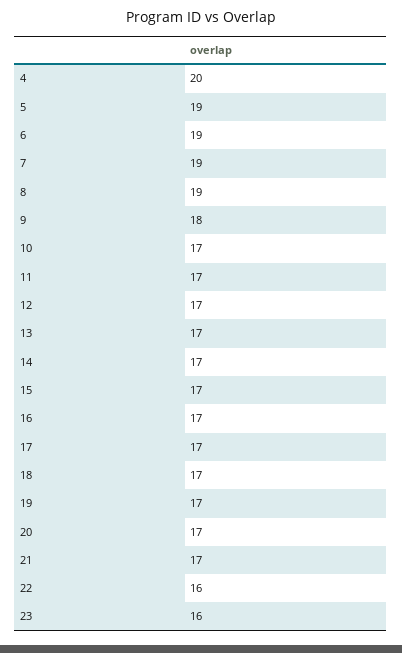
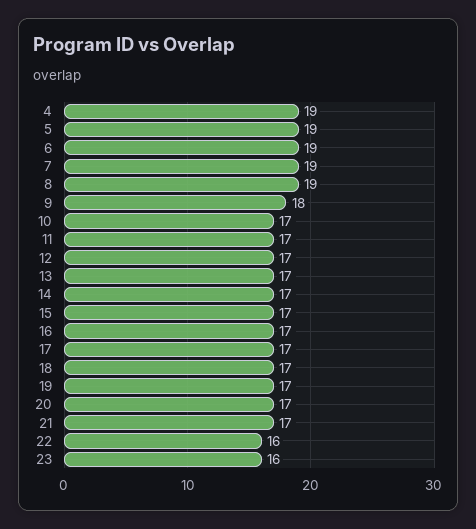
  {
-   "4": 20,
+   "4": 19,
    "5": 19,
    "6": 19,
    "7": 19,
    "8": 19,
    "9": 18,
    "10": 17,
    "11": 17,
    "12": 17,
    "13": 17,
    "14": 17,
    "15": 17,
    "16": 17,
    "17": 17,
    "18": 17,
    "19": 17,
    "20": 17,
    "21": 17,
    "22": 16,
    "23": 16
  }

